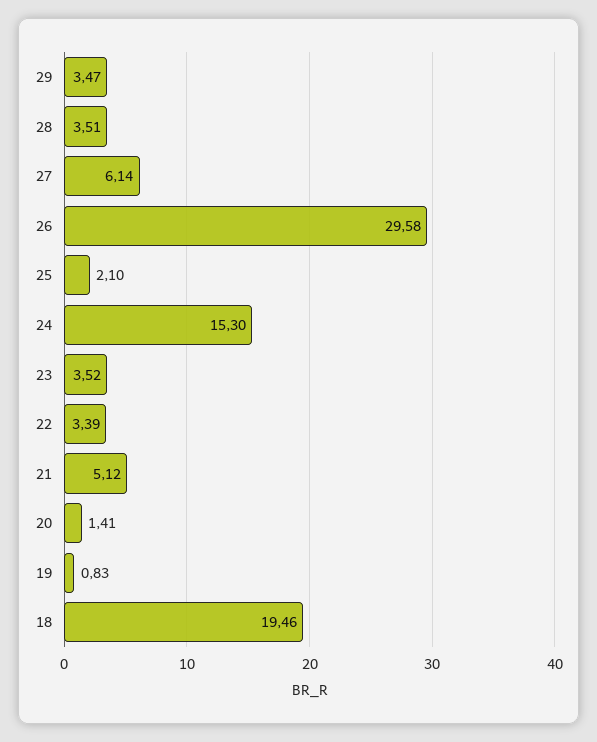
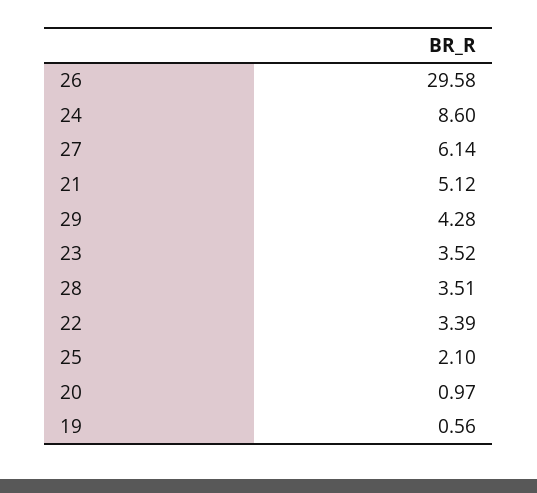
  {
-   "29": 3.47,
+   "29": 4.28,
    "28": 3.51,
    "27": 6.14,
    "26": 29.58,
    "25": 2.1,
-   "24": 15.3,
+   "24": 8.6,
    "23": 3.52,
    "22": 3.39,
    "21": 5.12,
-   "20": 1.41,
+   "20": 0.97,
-   "19": 0.83,
+   "19": 0.56
-   "18": 19.46
  }

